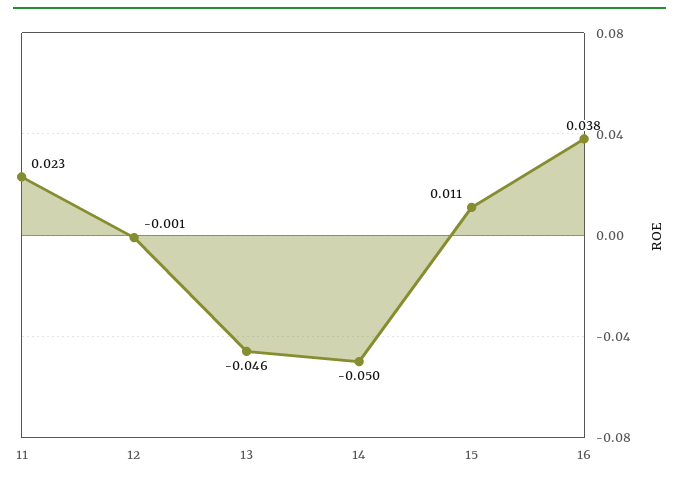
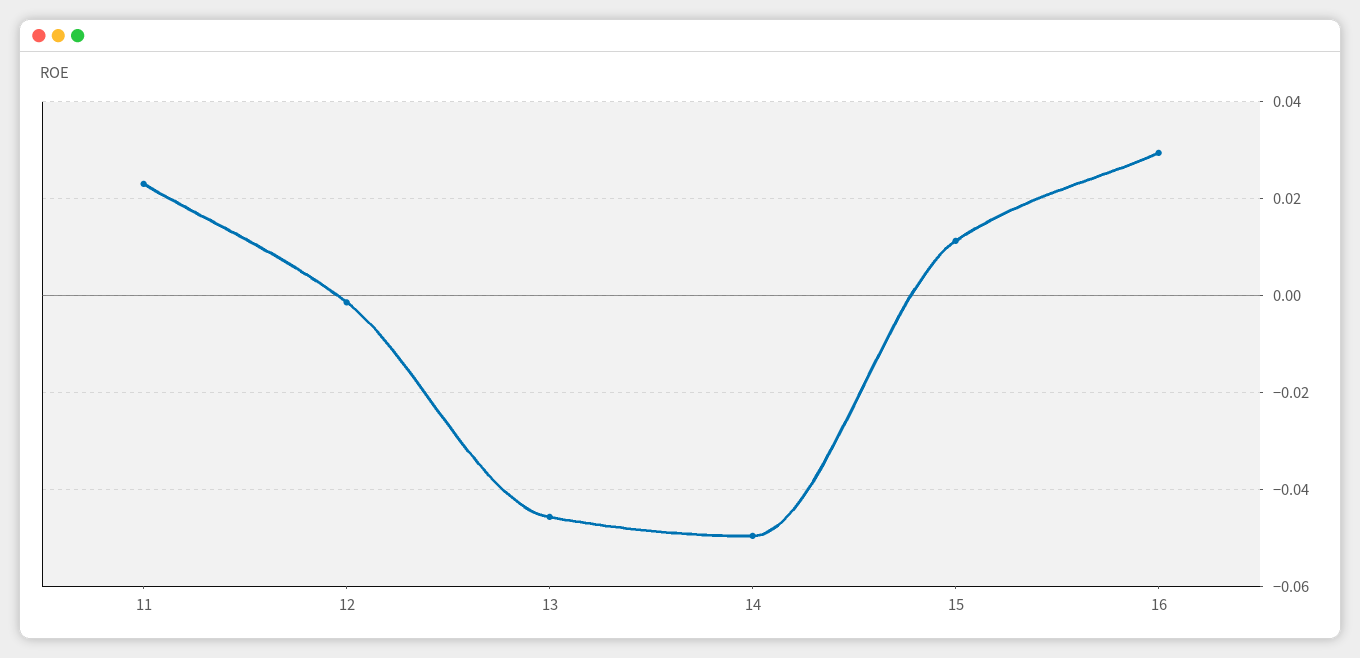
  {
    "11": 0.023,
    "12": -0.001,
    "13": -0.046,
    "14": -0.05,
    "15": 0.011,
-   "16": 0.038
+   "16": 0.03
  }

